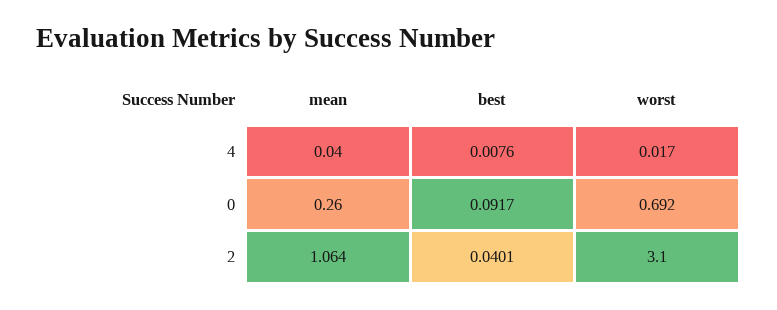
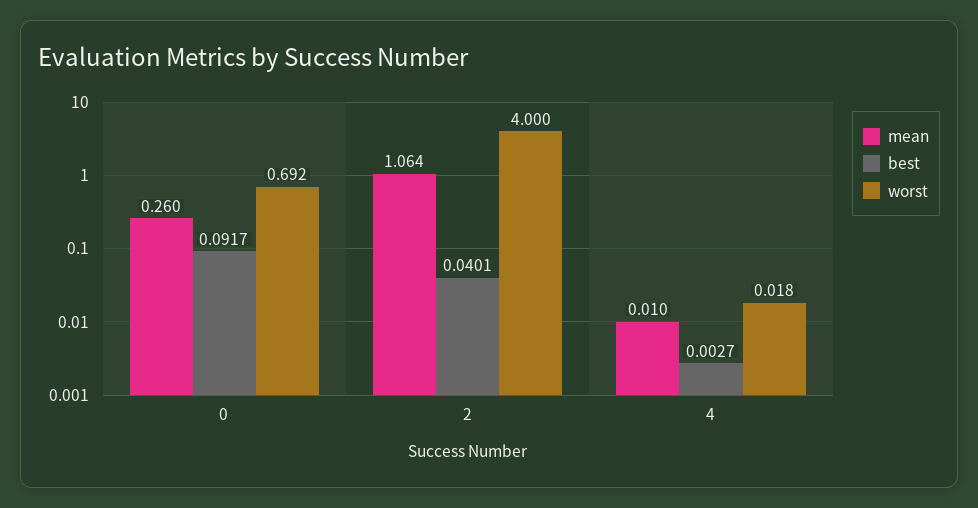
  {
    "mean": {
-     "4": 0.04,
+     "4": 0.01,
      "0": 0.26,
      "2": 1.064
    },
    "best": {
-     "4": 0.0076,
+     "4": 0.0027,
      "0": 0.0917,
      "2": 0.0401
    },
    "worst": {
-     "4": 0.017,
+     "4": 0.018,
      "0": 0.692,
-     "2": 3.1
+     "2": 4
    }
  }

